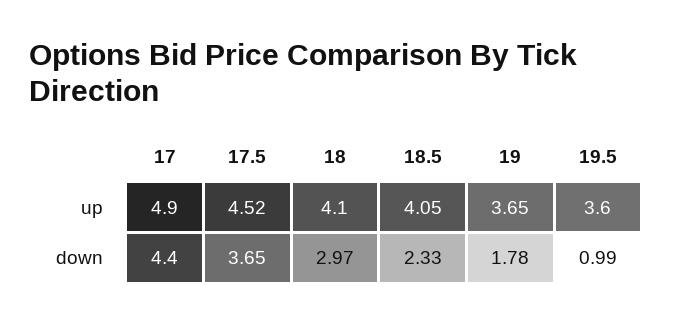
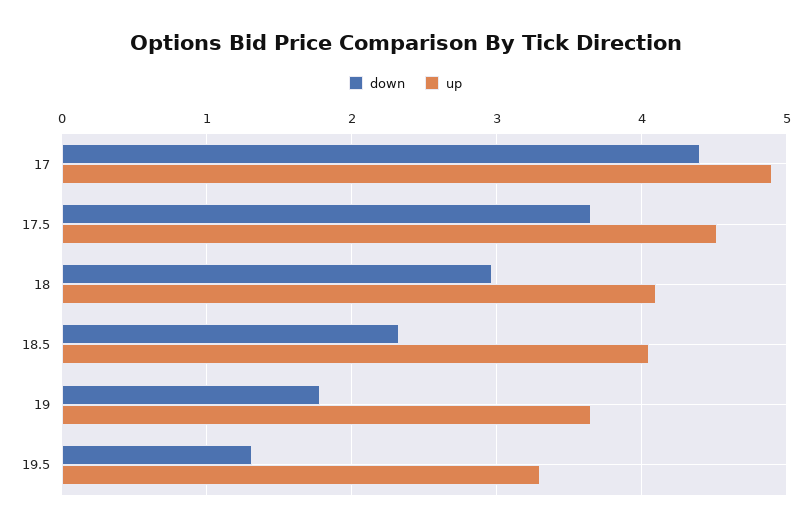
  {
    "up": {
      "17": 4.9,
      "17.5": 4.52,
      "18": 4.1,
      "18.5": 4.05,
      "19": 3.65,
-     "19.5": 3.6
+     "19.5": 3.3
    },
    "down": {
      "17": 4.4,
      "17.5": 3.65,
      "18": 2.97,
      "18.5": 2.33,
      "19": 1.78,
-     "19.5": 0.99
+     "19.5": 1.3
    }
  }

